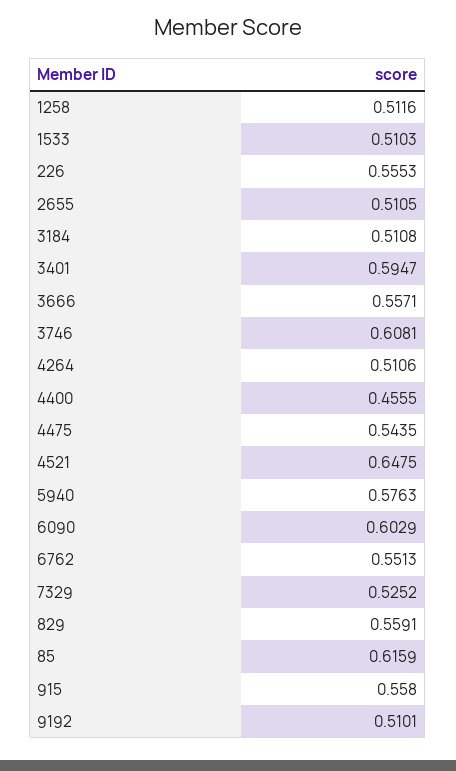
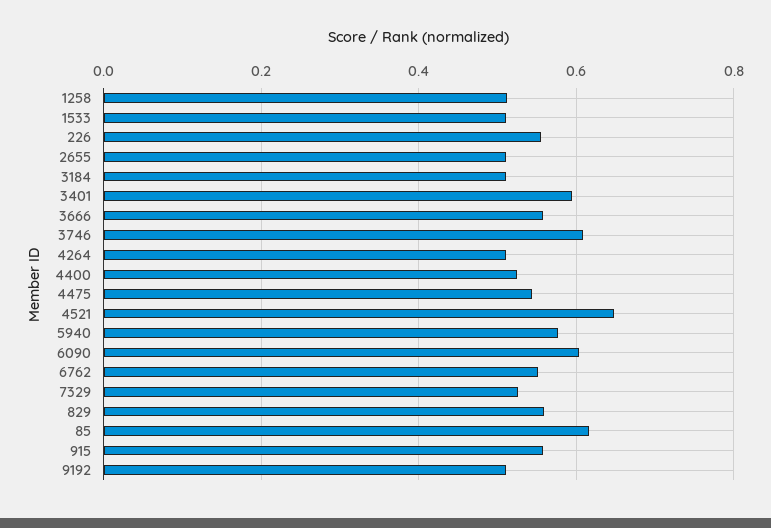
  {
    "1258": 0.5116,
    "1533": 0.5103,
    "226": 0.5553,
    "2655": 0.5105,
    "3184": 0.5108,
    "3401": 0.5947,
    "3666": 0.5571,
    "3746": 0.6081,
    "4264": 0.5106,
-   "4400": 0.4555,
+   "4400": 0.52,
    "4475": 0.5435,
    "4521": 0.6475,
    "5940": 0.5763,
    "6090": 0.6029,
    "6762": 0.5513,
    "7329": 0.5252,
    "829": 0.5591,
    "85": 0.6159,
    "915": 0.558,
    "9192": 0.5101
  }

